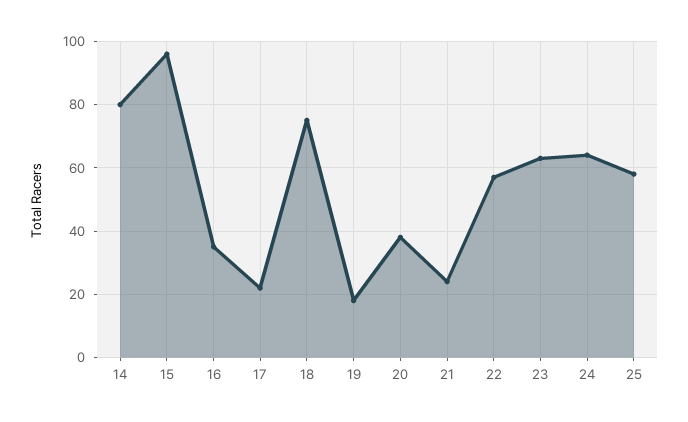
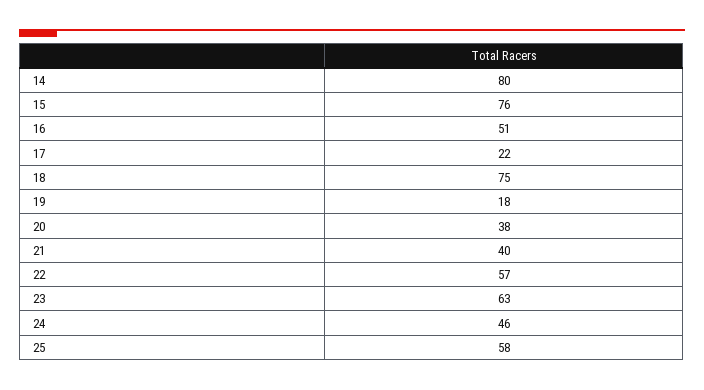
  {
    "14": 80,
-   "15": 95,
+   "15": 76,
-   "16": 35,
+   "16": 51,
    "17": 22,
    "18": 75,
    "19": 18,
    "20": 38,
-   "21": 25,
+   "21": 40,
    "22": 57,
    "23": 63,
-   "24": 65,
+   "24": 46,
    "25": 58
  }

